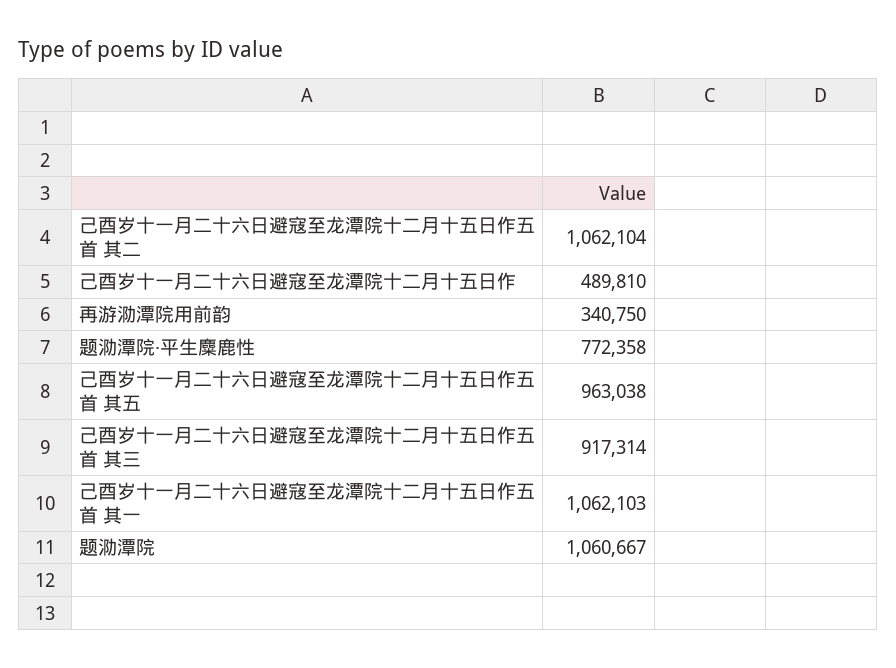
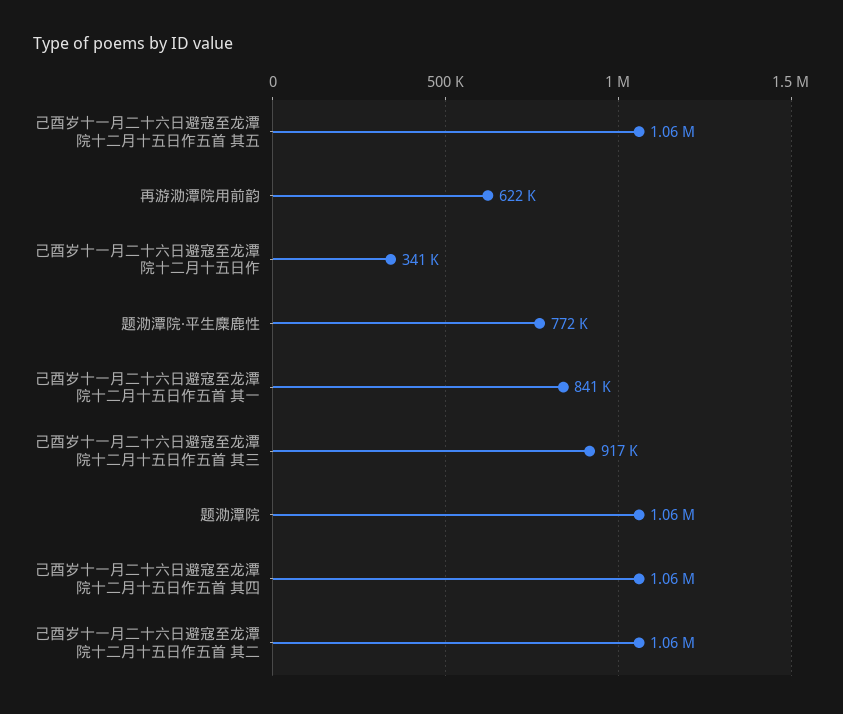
  {
    "己酉岁十一月二十六日避寇至龙潭院十二月十五日作五首 其二": 1062104,
-   "己酉岁十一月二十六日避寇至龙潭院十二月十五日作": 489810,
+   "己酉岁十一月二十六日避寇至龙潭院十二月十五日作": 341000,
-   "再游泐潭院用前韵": 340750,
+   "再游泐潭院用前韵": 622000,
    "题泐潭院·平生麋鹿性": 772358,
-   "己酉岁十一月二十六日避寇至龙潭院十二月十五日作五首 其五": 963038,
+   "己酉岁十一月二十六日避寇至龙潭院十二月十五日作五首 其五": 1060000,
    "己酉岁十一月二十六日避寇至龙潭院十二月十五日作五首 其三": 917314,
-   "己酉岁十一月二十六日避寇至龙潭院十二月十五日作五首 其一": 1062103,
+   "己酉岁十一月二十六日避寇至龙潭院十二月十五日作五首 其一": 841000,
-   "题泐潭院": 1060667
+   "题泐潭院": 1060667,
+   "己酉岁十一月二十六日避寇至龙潭院十二月十五日作五首 其四": 1060000
  }

